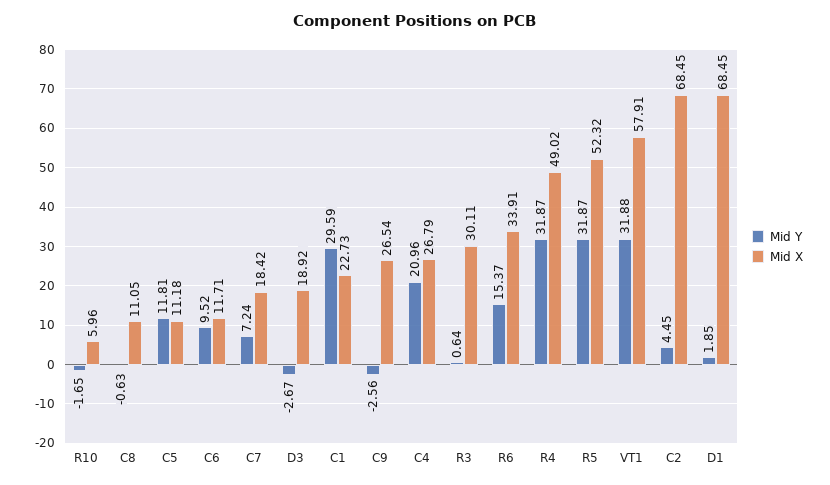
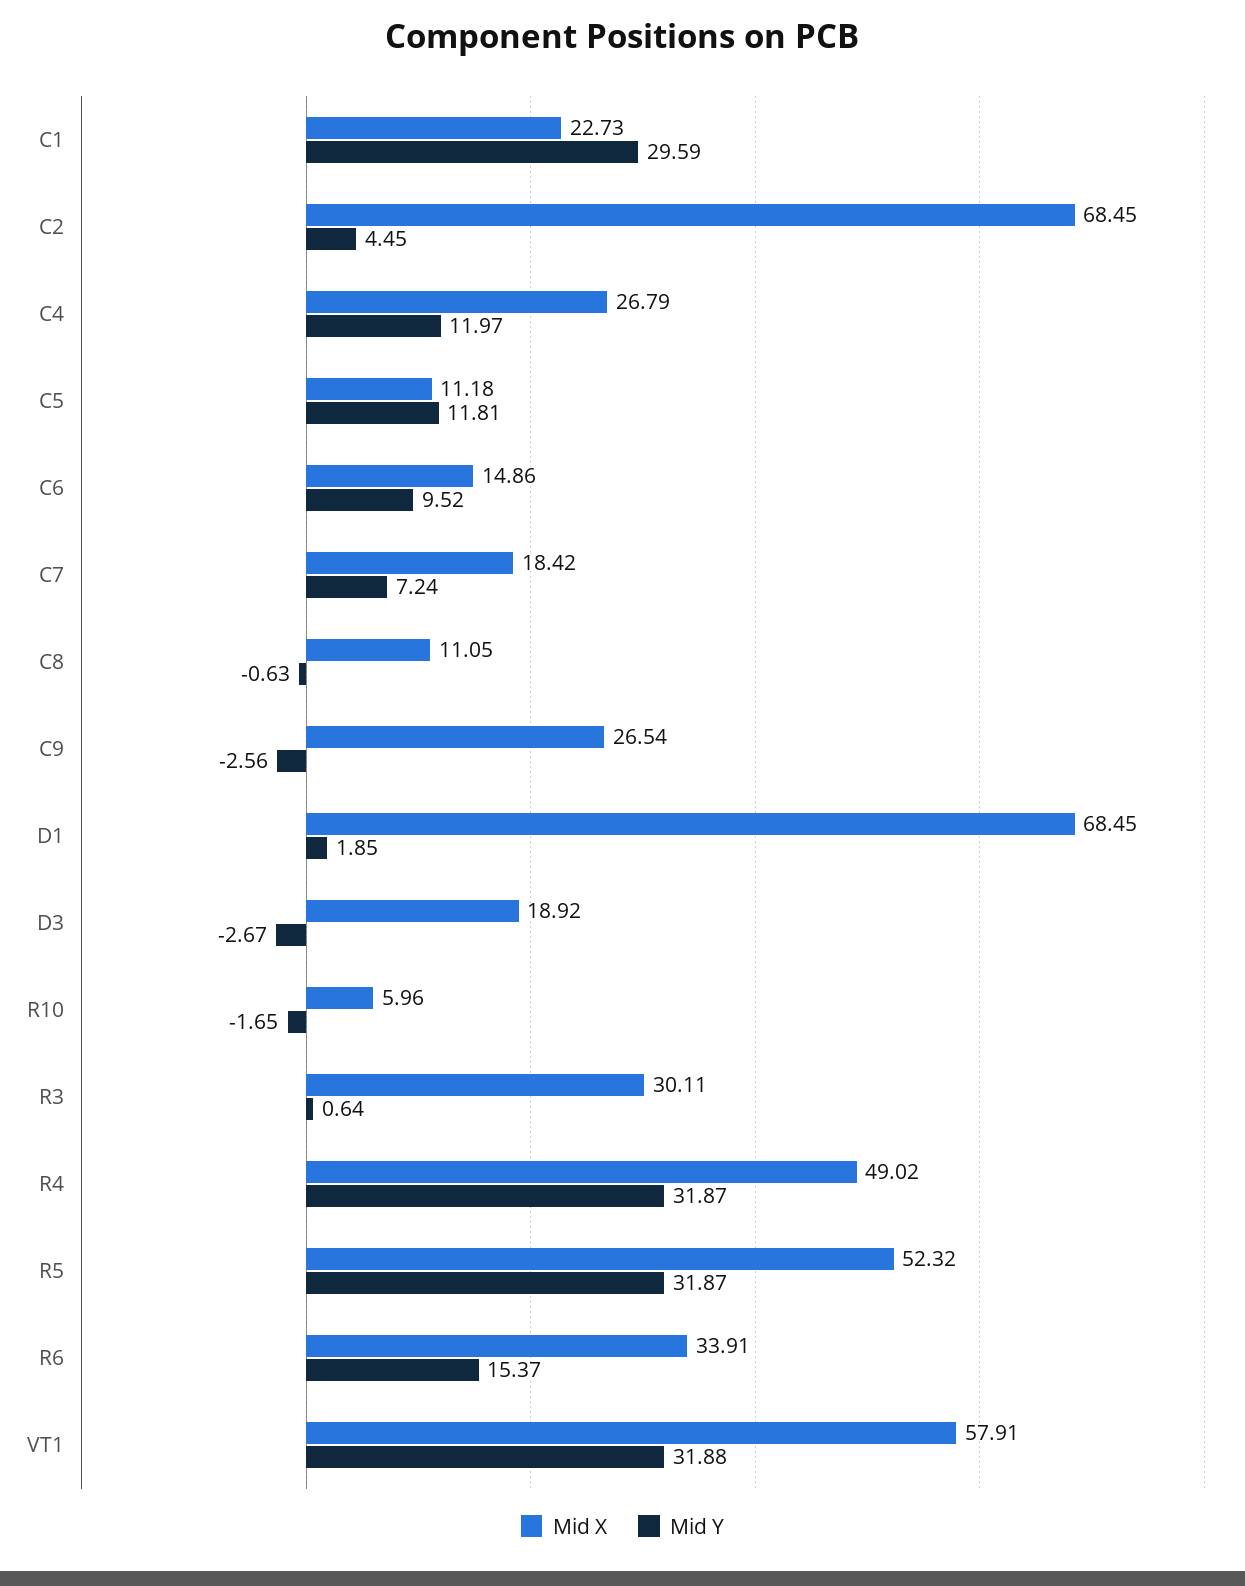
  {
    "Mid Y": {
      "R10": -1.65,
      "C8": -0.63,
      "C5": 11.81,
      "C6": 9.52,
      "C7": 7.24,
      "D3": -2.67,
      "C1": 29.59,
      "C9": -2.56,
-     "C4": 20.96,
+     "C4": 11.97,
      "R3": 0.64,
      "R6": 15.37,
      "R4": 31.87,
      "R5": 31.87,
      "VT1": 31.88,
      "C2": 4.45,
      "D1": 1.85
    },
    "Mid X": {
      "R10": 5.96,
      "C8": 11.05,
      "C5": 11.18,
-     "C6": 11.71,
+     "C6": 14.86,
      "C7": 18.42,
      "D3": 18.92,
      "C1": 22.73,
      "C9": 26.54,
      "C4": 26.79,
      "R3": 30.11,
      "R6": 33.91,
      "R4": 49.02,
      "R5": 52.32,
      "VT1": 57.91,
      "C2": 68.45,
      "D1": 68.45
    }
  }

